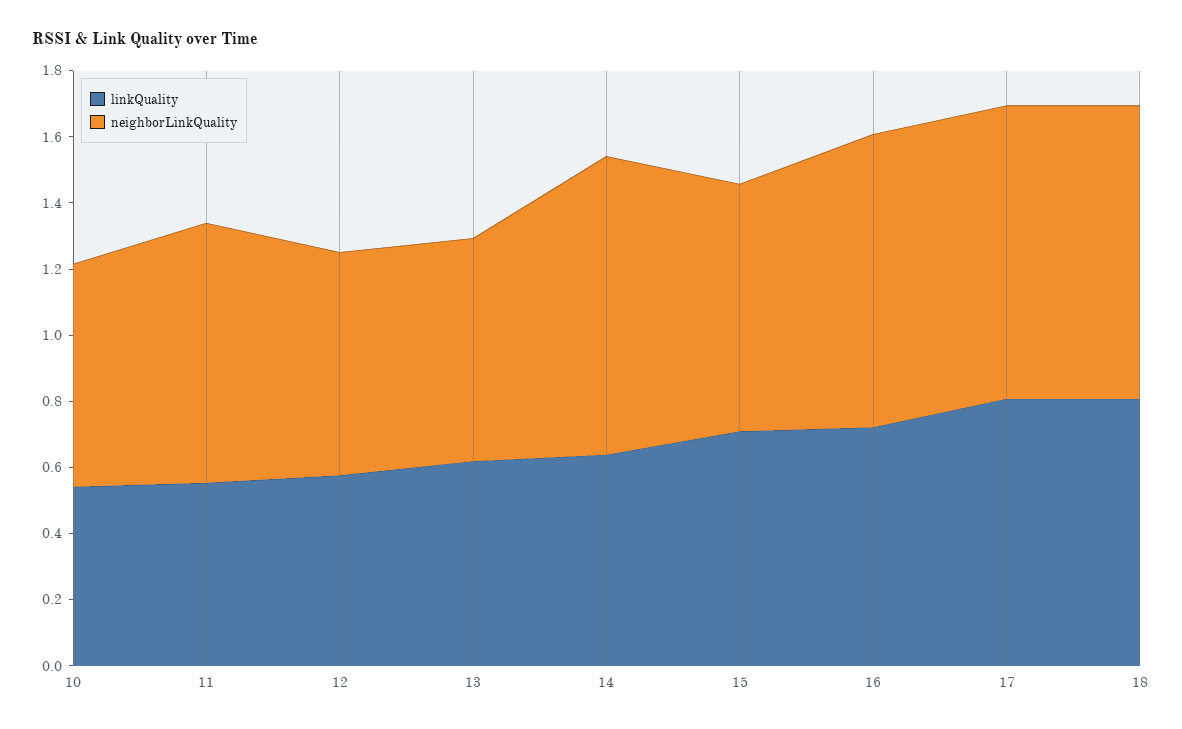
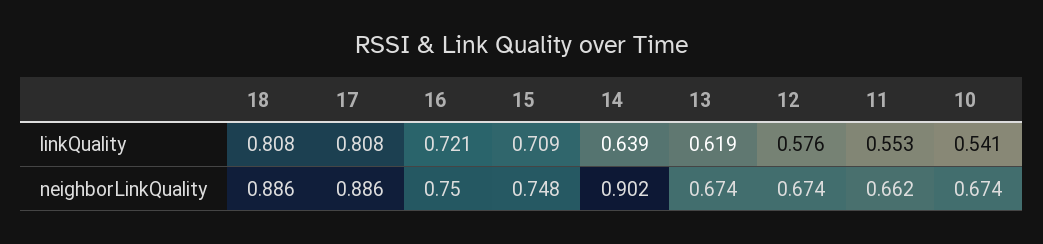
  {
    "linkQuality": {
      "10": 0.541,
      "11": 0.553,
      "12": 0.576,
      "13": 0.619,
      "14": 0.639,
      "15": 0.709,
      "16": 0.721,
      "17": 0.808,
      "18": 0.808
    },
    "neighborLinkQuality": {
      "10": 0.674,
-     "11": 0.8,
+     "11": 0.662,
      "12": 0.674,
      "13": 0.674,
      "14": 0.902,
      "15": 0.748,
-     "16": 0.9,
+     "16": 0.75,
      "17": 0.886,
      "18": 0.886
    }
  }

